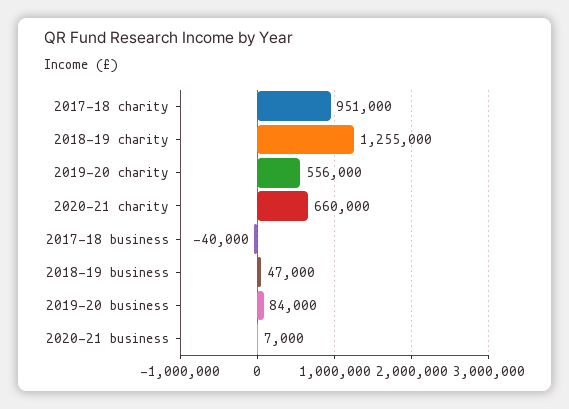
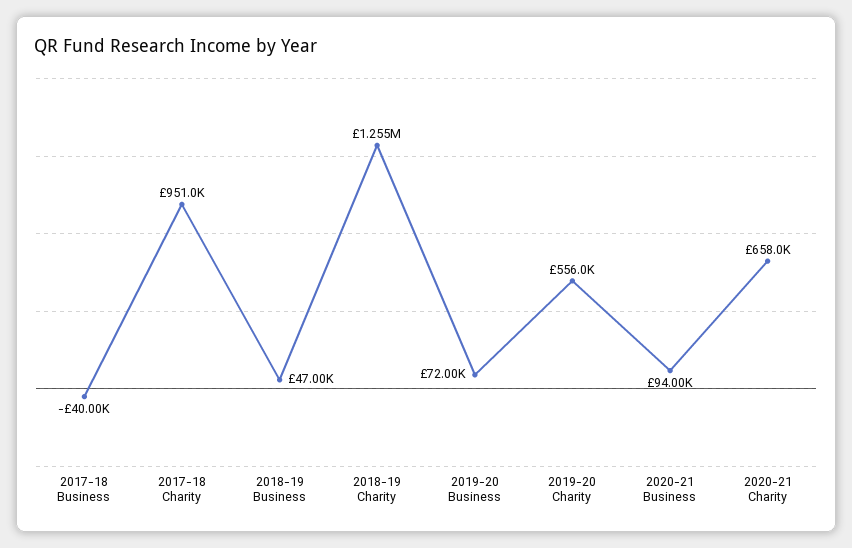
  {
    "2017-18 charity": 951000,
    "2018-19 charity": 1255000,
    "2019-20 charity": 556000,
-   "2020-21 charity": 660000,
+   "2020-21 charity": 658000,
    "2017-18 business": -40000,
    "2018-19 business": 47000,
-   "2019-20 business": 84000,
+   "2019-20 business": 72000,
-   "2020-21 business": 7000
+   "2020-21 business": 94000
  }

